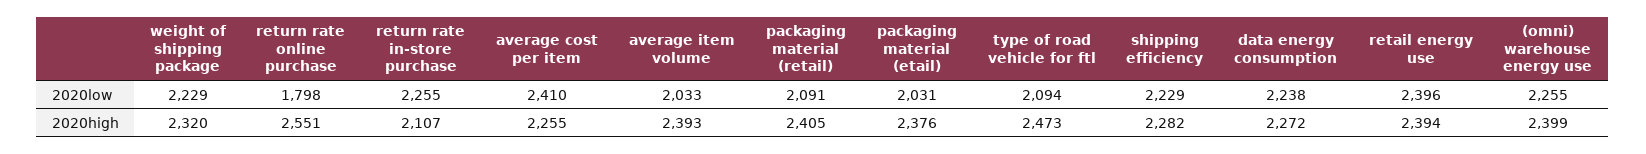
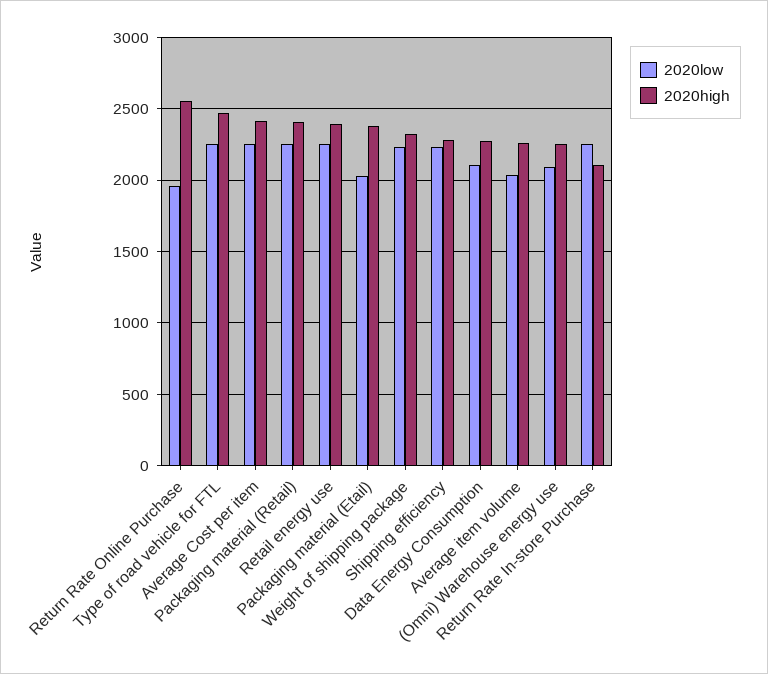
  {
    "2020low": {
      "weight of shipping package": 2229,
-     "return rate online purchase": 1798,
+     "return rate online purchase": 1950,
      "return rate in-store purchase": 2255,
-     "average cost per item": 2410,
+     "average cost per item": 2250,
      "average item volume": 2033,
-     "packaging material (retail)": 2091,
+     "packaging material (retail)": 2250,
      "packaging material (etail)": 2031,
-     "type of road vehicle for ftl": 2094,
+     "type of road vehicle for ftl": 2250,
      "shipping efficiency": 2229,
-     "data energy consumption": 2238,
+     "data energy consumption": 2100,
-     "retail energy use": 2396,
+     "retail energy use": 2250,
-     "(omni) warehouse energy use": 2255
+     "(omni) warehouse energy use": 2100
    },
    "2020high": {
      "weight of shipping package": 2320,
      "return rate online purchase": 2551,
      "return rate in-store purchase": 2107,
-     "average cost per item": 2255,
+     "average cost per item": 2400,
-     "average item volume": 2393,
+     "average item volume": 2250,
      "packaging material (retail)": 2405,
      "packaging material (etail)": 2376,
      "type of road vehicle for ftl": 2473,
      "shipping efficiency": 2282,
      "data energy consumption": 2272,
      "retail energy use": 2394,
-     "(omni) warehouse energy use": 2399
+     "(omni) warehouse energy use": 2250
    }
  }

